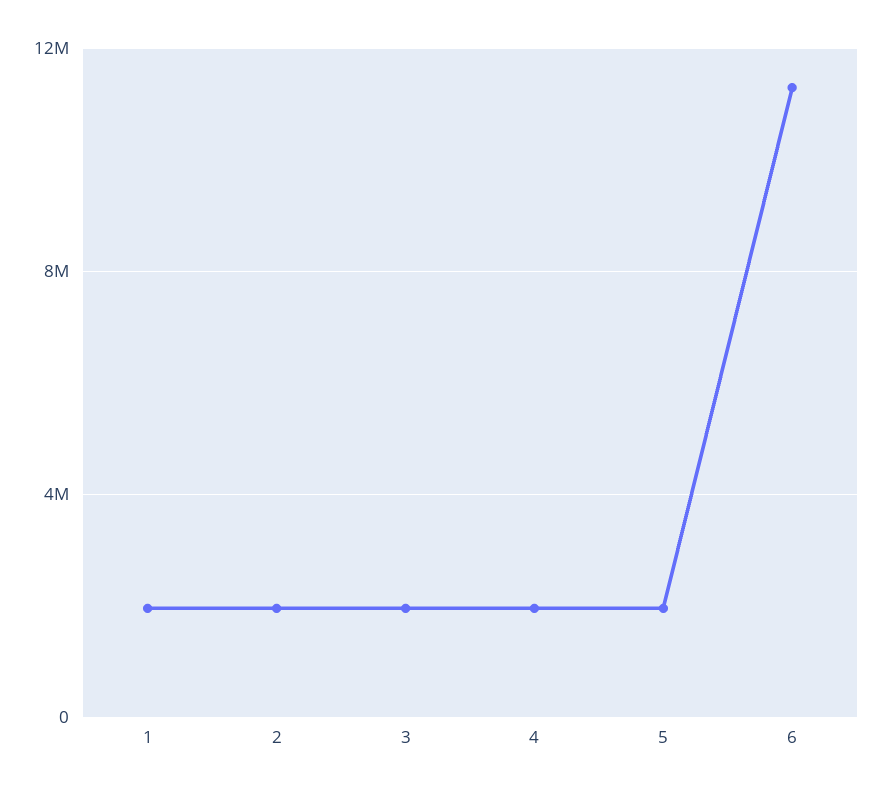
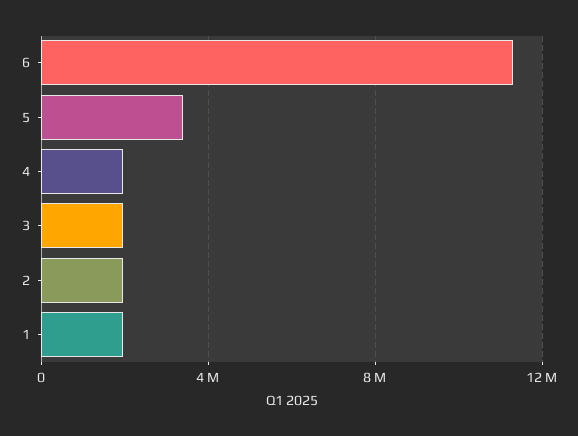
  {
    "1": 2000000,
    "2": 2000000,
    "3": 2000000,
    "4": 2000000,
-   "5": 2000000,
+   "5": 3500000,
    "6": 11500000
  }

